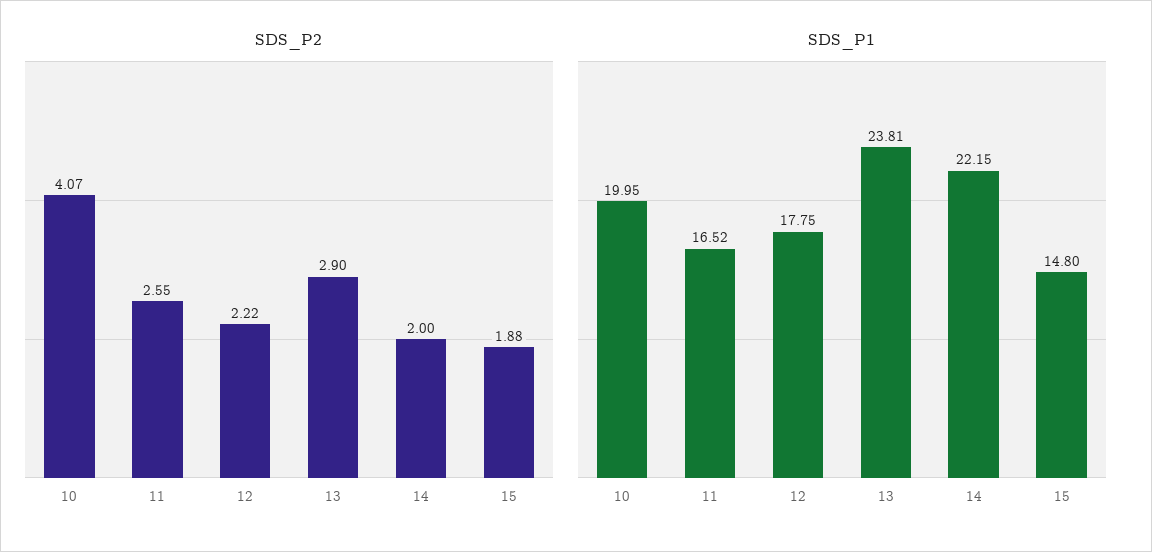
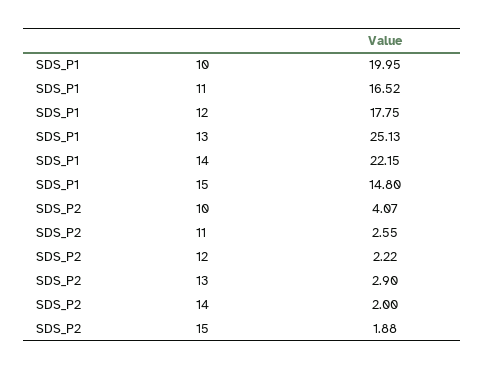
  {
    "SDS_P2": {
      "10": 4.07,
      "11": 2.55,
      "12": 2.22,
      "13": 2.9,
      "14": 2,
      "15": 1.88
    },
    "SDS_P1": {
      "10": 19.95,
      "11": 16.52,
      "12": 17.75,
-     "13": 23.81,
+     "13": 25.13,
      "14": 22.15,
      "15": 14.8
    }
  }

